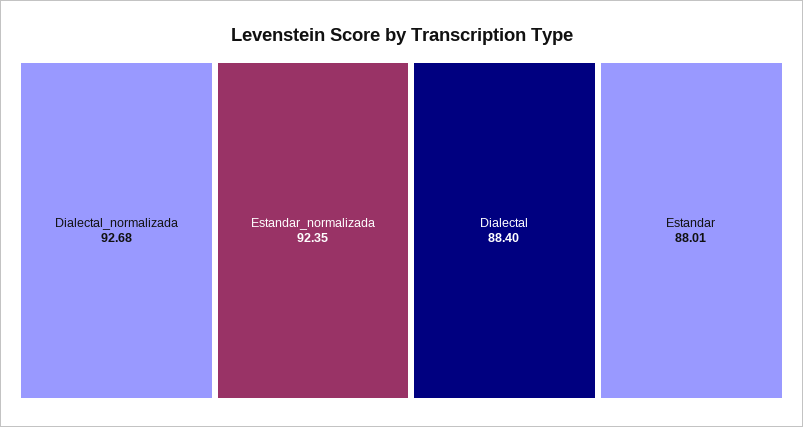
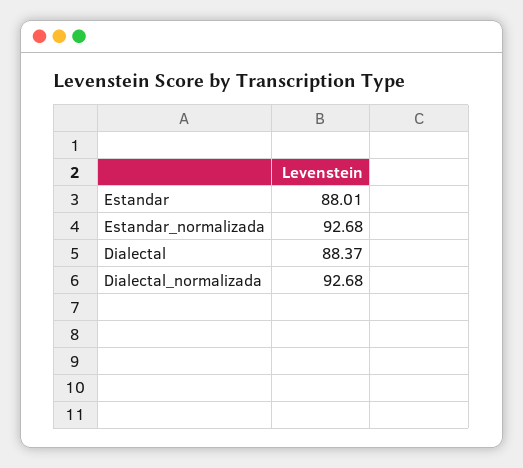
  {
    "Dialectal_normalizada": 92.68,
-   "Estandar_normalizada": 92.35,
+   "Estandar_normalizada": 92.68,
-   "Dialectal": 88.4,
+   "Dialectal": 88.37,
    "Estandar": 88.01
  }

